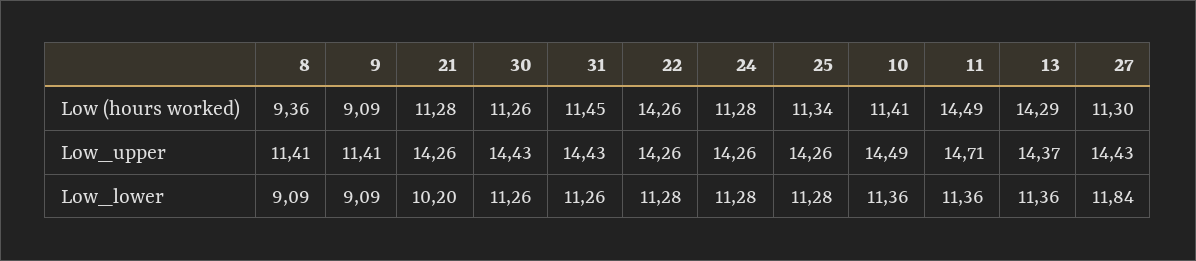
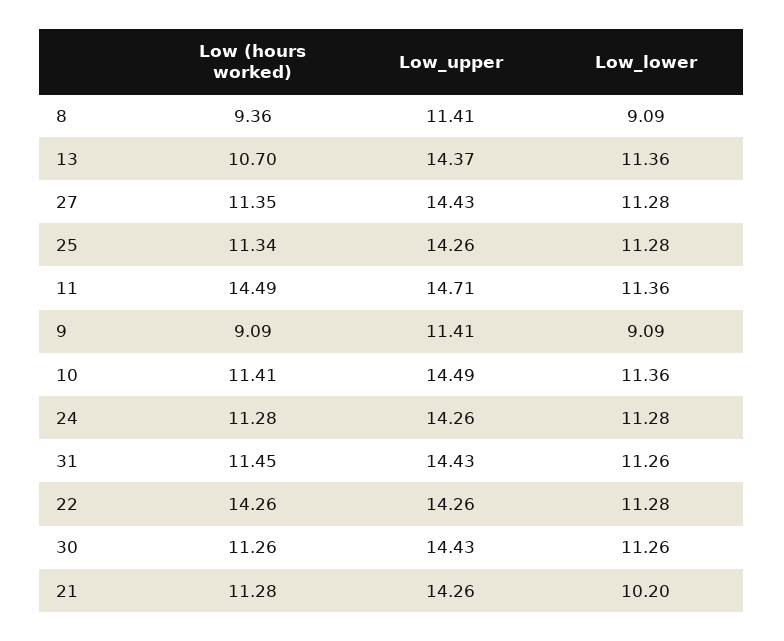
  {
    "8": {
      "Low (hours worked)": 9.36,
      "Low_upper": 11.41,
      "Low_lower": 9.09
    },
    "9": {
      "Low (hours worked)": 9.09,
      "Low_upper": 11.41,
      "Low_lower": 9.09
    },
    "21": {
      "Low (hours worked)": 11.28,
      "Low_upper": 14.26,
      "Low_lower": 10.2
    },
    "30": {
      "Low (hours worked)": 11.26,
      "Low_upper": 14.43,
      "Low_lower": 11.26
    },
    "31": {
      "Low (hours worked)": 11.45,
      "Low_upper": 14.43,
      "Low_lower": 11.26
    },
    "22": {
      "Low (hours worked)": 14.26,
      "Low_upper": 14.26,
      "Low_lower": 11.28
    },
    "24": {
      "Low (hours worked)": 11.28,
      "Low_upper": 14.26,
      "Low_lower": 11.28
    },
    "25": {
      "Low (hours worked)": 11.34,
      "Low_upper": 14.26,
      "Low_lower": 11.28
    },
    "10": {
      "Low (hours worked)": 11.41,
      "Low_upper": 14.49,
      "Low_lower": 11.36
    },
    "11": {
      "Low (hours worked)": 14.49,
      "Low_upper": 14.71,
      "Low_lower": 11.36
    },
    "13": {
-     "Low (hours worked)": 14.29,
+     "Low (hours worked)": 10.7,
      "Low_upper": 14.37,
      "Low_lower": 11.36
    },
    "27": {
-     "Low (hours worked)": 11.3,
+     "Low (hours worked)": 11.35,
      "Low_upper": 14.43,
-     "Low_lower": 11.84
+     "Low_lower": 11.28
    }
  }

